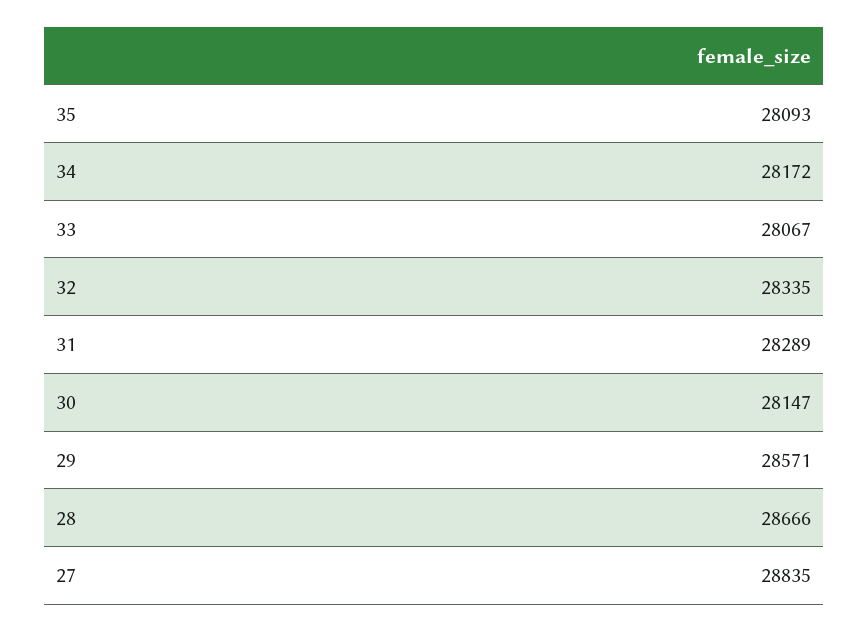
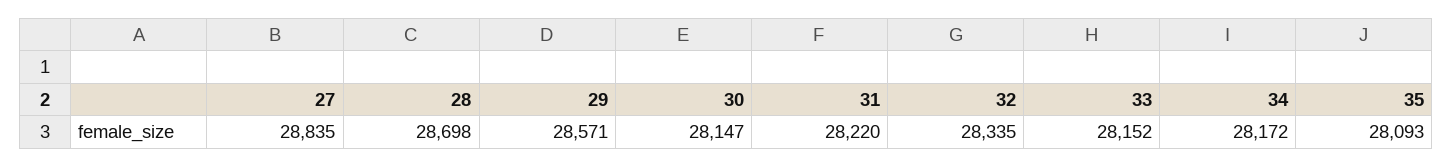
  {
    "35": 28093,
    "34": 28172,
-   "33": 28067,
+   "33": 28152,
    "32": 28335,
-   "31": 28289,
+   "31": 28220,
    "30": 28147,
    "29": 28571,
-   "28": 28666,
+   "28": 28698,
    "27": 28835
  }

